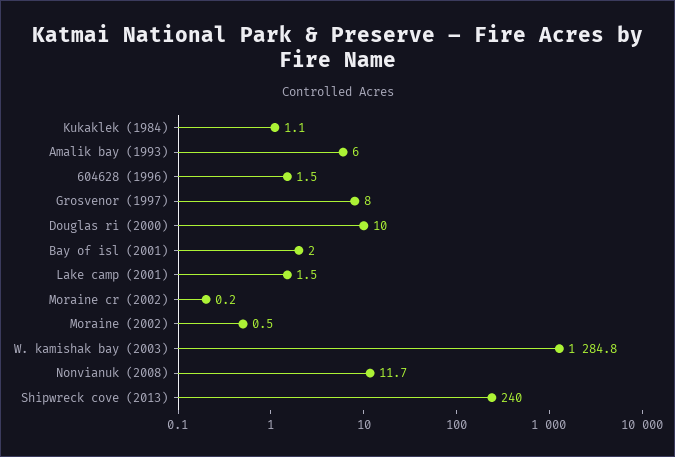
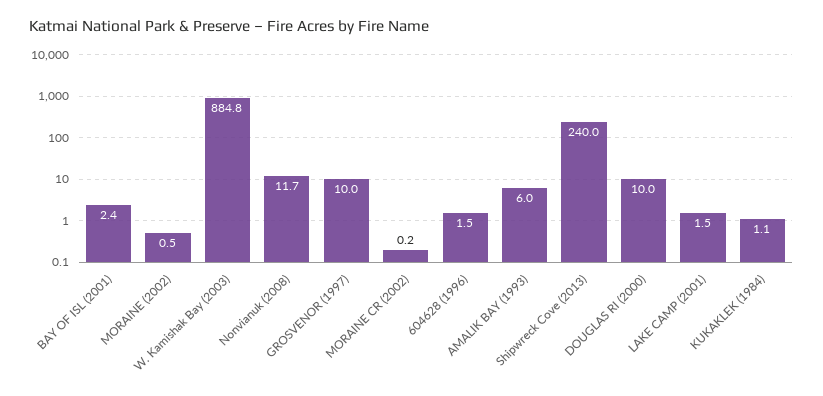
  {
    "Kukaklek (1984)": 1.1,
    "Amalik bay (1993)": 6,
    "604628 (1996)": 1.5,
-   "Grosvenor (1997)": 8,
+   "Grosvenor (1997)": 10,
    "Douglas ri (2000)": 10,
-   "Bay of isl (2001)": 2,
+   "Bay of isl (2001)": 2.4,
    "Lake camp (2001)": 1.5,
    "Moraine cr (2002)": 0.2,
    "Moraine (2002)": 0.5,
-   "W. kamishak bay (2003)": 1284.8,
+   "W. kamishak bay (2003)": 884.8,
    "Nonvianuk (2008)": 11.7,
    "Shipwreck cove (2013)": 240
  }

